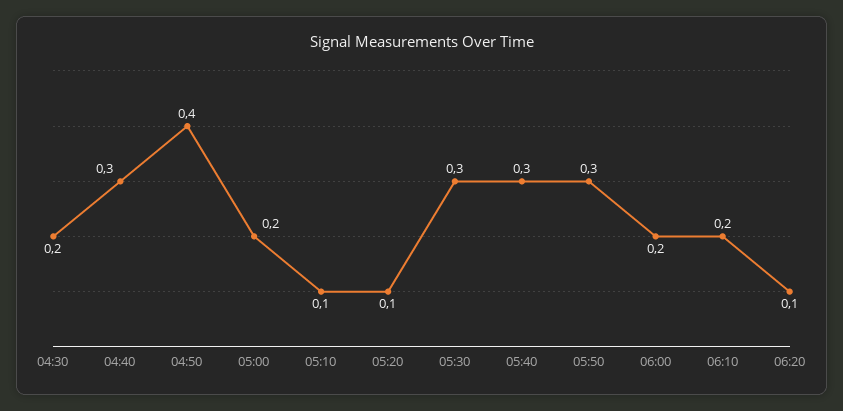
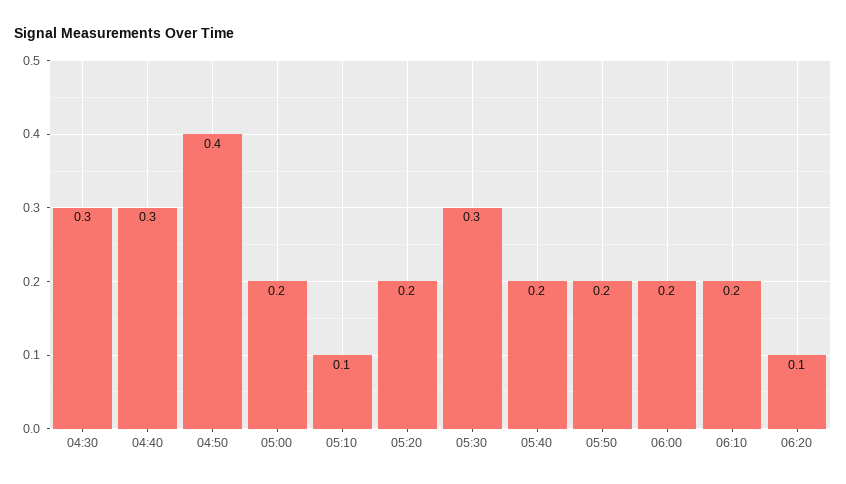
  {
-   "04:30": 0.2,
+   "04:30": 0.3,
    "04:40": 0.3,
    "04:50": 0.4,
    "05:00": 0.2,
    "05:10": 0.1,
-   "05:20": 0.1,
+   "05:20": 0.2,
    "05:30": 0.3,
-   "05:40": 0.3,
+   "05:40": 0.2,
-   "05:50": 0.3,
+   "05:50": 0.2,
    "06:00": 0.2,
    "06:10": 0.2,
    "06:20": 0.1
  }

